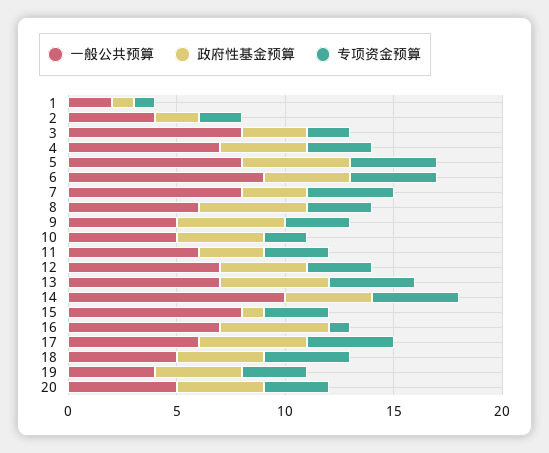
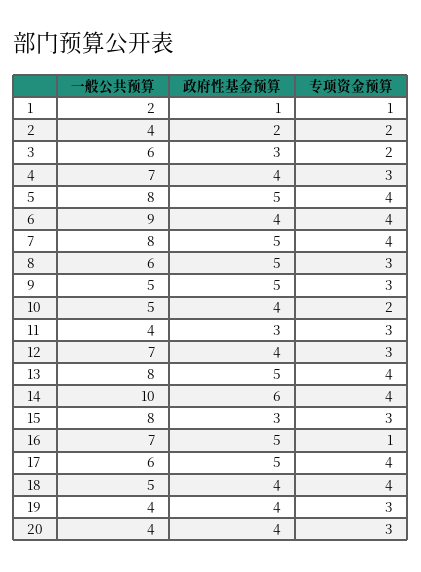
  {
    "一般公共预算": {
      "1": 2,
      "2": 4,
-     "3": 8,
+     "3": 6,
      "4": 7,
      "5": 8,
      "6": 9,
      "7": 8,
      "8": 6,
      "9": 5,
      "10": 5,
-     "11": 6,
+     "11": 4,
      "12": 7,
-     "13": 7,
+     "13": 8,
      "14": 10,
      "15": 8,
      "16": 7,
      "17": 6,
      "18": 5,
      "19": 4,
-     "20": 5
+     "20": 4
    },
    "政府性基金预算": {
      "1": 1,
      "2": 2,
      "3": 3,
      "4": 4,
      "5": 5,
      "6": 4,
-     "7": 3,
+     "7": 5,
      "8": 5,
      "9": 5,
      "10": 4,
      "11": 3,
      "12": 4,
      "13": 5,
-     "14": 4,
+     "14": 6,
-     "15": 1,
+     "15": 3,
      "16": 5,
      "17": 5,
      "18": 4,
      "19": 4,
      "20": 4
    },
    "专项资金预算": {
      "1": 1,
      "2": 2,
      "3": 2,
      "4": 3,
      "5": 4,
      "6": 4,
      "7": 4,
      "8": 3,
      "9": 3,
      "10": 2,
      "11": 3,
      "12": 3,
      "13": 4,
      "14": 4,
      "15": 3,
      "16": 1,
      "17": 4,
      "18": 4,
      "19": 3,
      "20": 3
    }
  }

